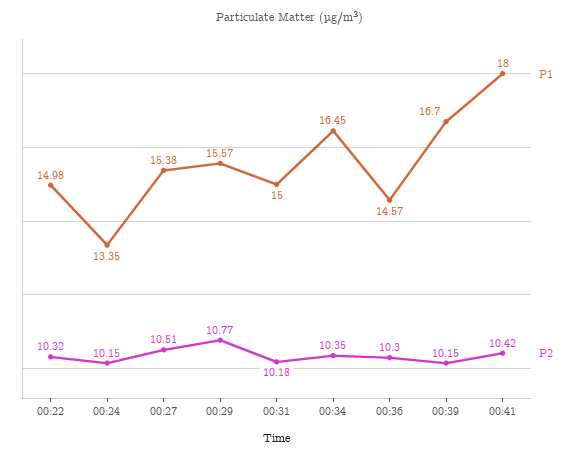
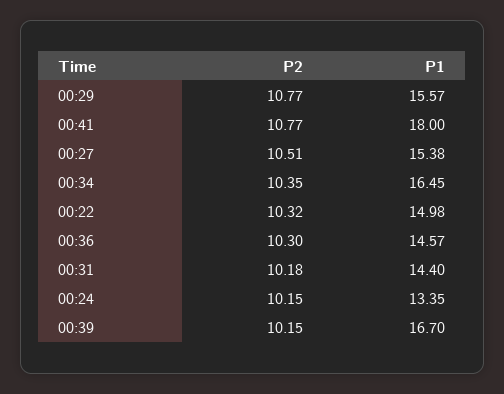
  {
    "P1": {
      "00:22": 14.98,
      "00:24": 13.35,
      "00:27": 15.38,
      "00:29": 15.57,
-     "00:31": 15,
+     "00:31": 14.4,
      "00:34": 16.45,
      "00:36": 14.57,
      "00:39": 16.7,
      "00:41": 18
    },
    "P2": {
      "00:22": 10.32,
      "00:24": 10.15,
      "00:27": 10.51,
      "00:29": 10.77,
      "00:31": 10.18,
      "00:34": 10.35,
      "00:36": 10.3,
      "00:39": 10.15,
-     "00:41": 10.42
+     "00:41": 10.77
    }
  }

